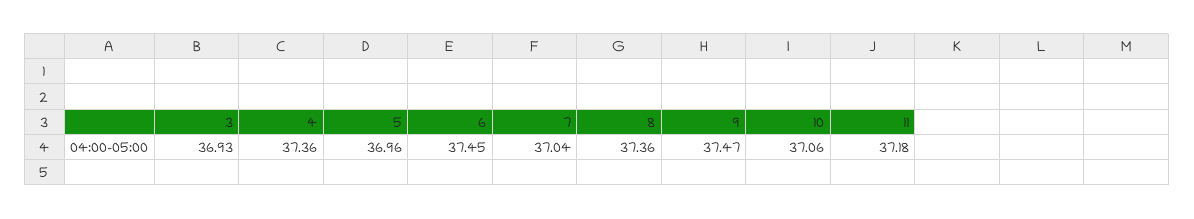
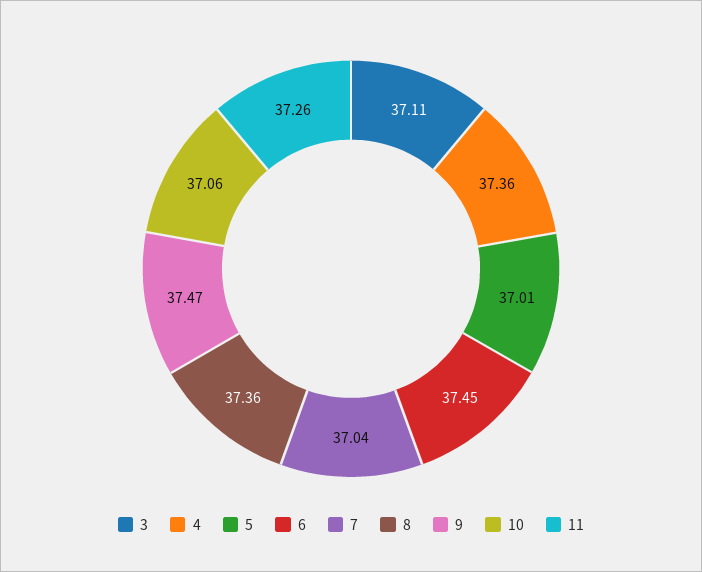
  {
-   "3": 36.93,
+   "3": 37.11,
    "4": 37.36,
-   "5": 36.96,
+   "5": 37.01,
    "6": 37.45,
    "7": 37.04,
    "8": 37.36,
    "9": 37.47,
    "10": 37.06,
-   "11": 37.18
+   "11": 37.26
  }

